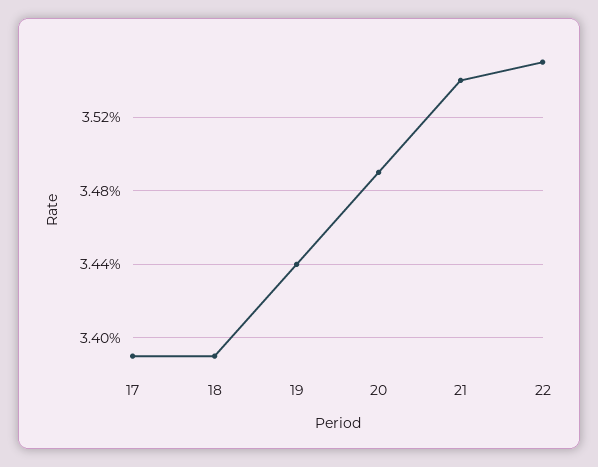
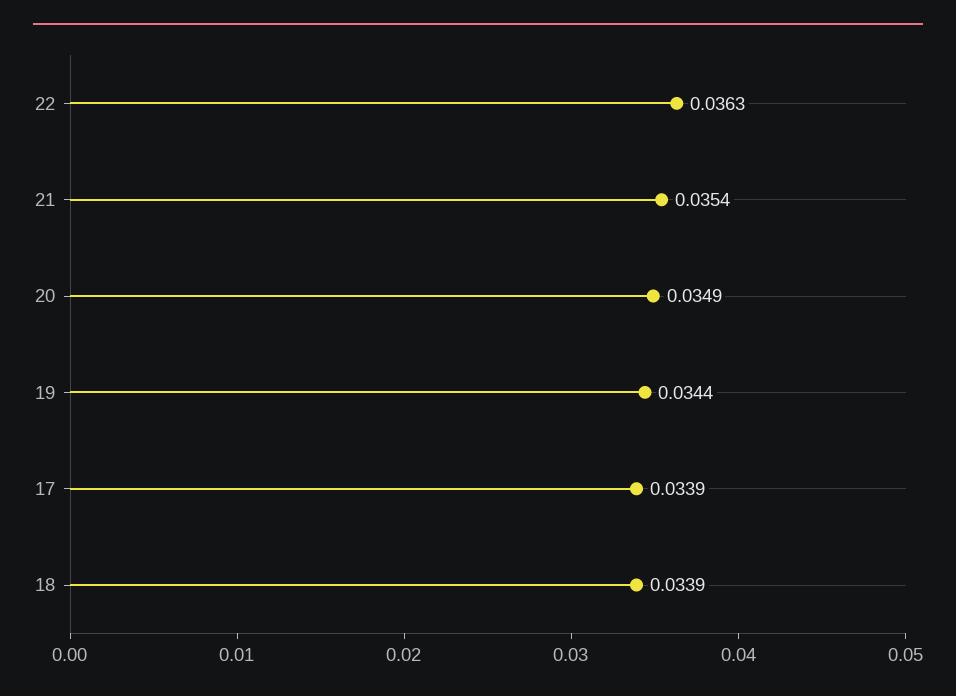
  {
    "17": 0.0339,
    "18": 0.0339,
    "19": 0.0344,
    "20": 0.0349,
    "21": 0.0354,
-   "22": 0.0355
+   "22": 0.0363
  }

